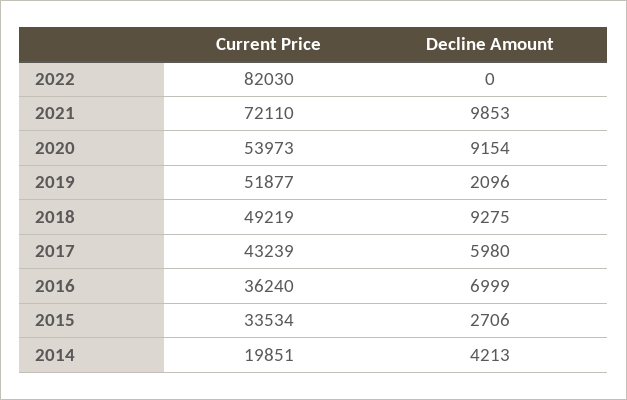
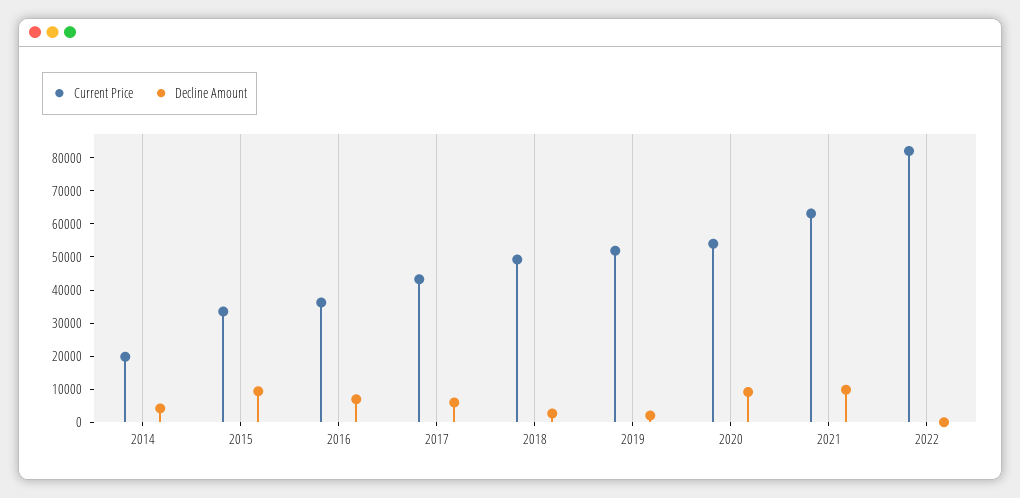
  {
    "Current Price": {
      "2022": 82030,
-     "2021": 72110,
+     "2021": 62500,
      "2020": 53973,
      "2019": 51877,
      "2018": 49219,
      "2017": 43239,
      "2016": 36240,
      "2015": 33534,
      "2014": 19851
    },
    "Decline Amount": {
      "2022": 0,
      "2021": 9853,
      "2020": 9154,
      "2019": 2096,
-     "2018": 9275,
+     "2018": 2500,
      "2017": 5980,
      "2016": 6999,
-     "2015": 2706,
+     "2015": 10000,
      "2014": 4213
    }
  }

